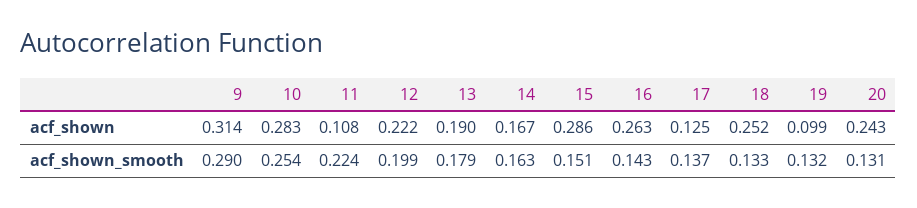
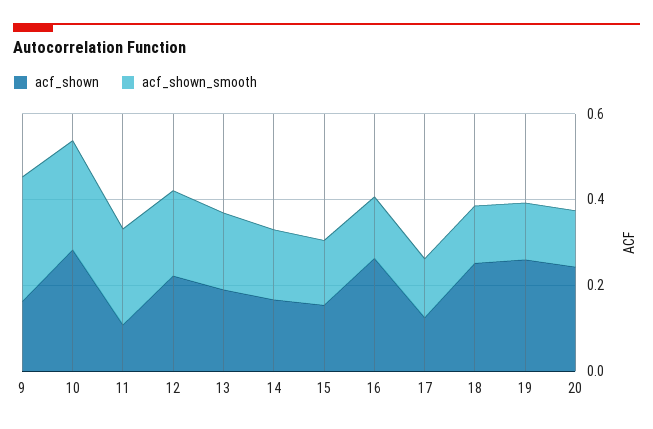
  {
    "acf_shown": {
-     "9": 0.314,
+     "9": 0.15,
      "10": 0.283,
      "11": 0.108,
      "12": 0.222,
      "13": 0.19,
      "14": 0.167,
-     "15": 0.286,
+     "15": 0.15,
      "16": 0.263,
      "17": 0.125,
      "18": 0.252,
-     "19": 0.099,
+     "19": 0.25,
      "20": 0.243
    },
    "acf_shown_smooth": {
      "9": 0.29,
      "10": 0.254,
      "11": 0.224,
      "12": 0.199,
      "13": 0.179,
      "14": 0.163,
      "15": 0.151,
      "16": 0.143,
      "17": 0.137,
      "18": 0.133,
      "19": 0.132,
      "20": 0.131
    }
  }

